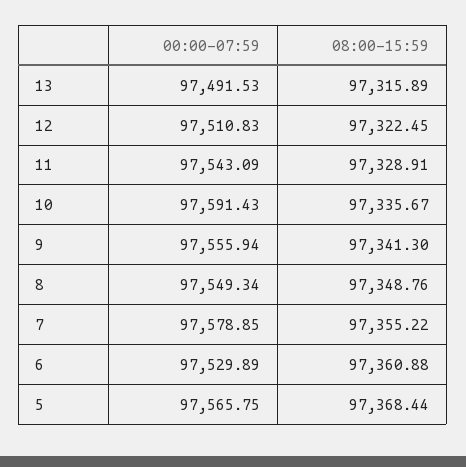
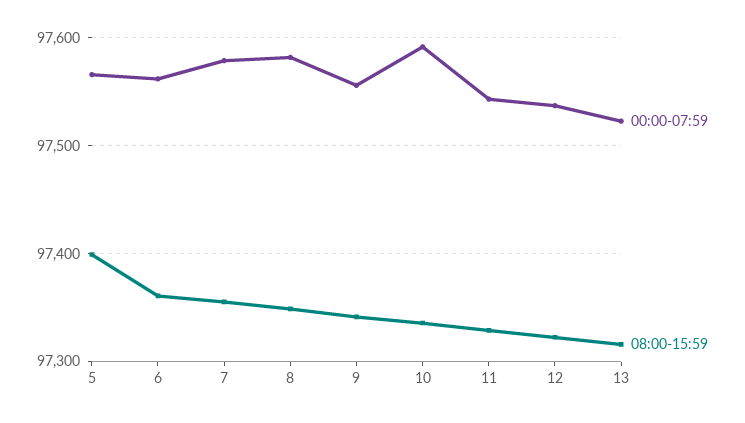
  {
    "00:00-07:59": {
-     "13": 97491.53,
+     "13": 97520,
-     "12": 97510.83,
+     "12": 97540,
      "11": 97543.09,
      "10": 97591.43,
      "9": 97555.94,
-     "8": 97549.34,
+     "8": 97580,
      "7": 97578.85,
-     "6": 97529.89,
+     "6": 97560,
      "5": 97565.75
    },
    "08:00-15:59": {
      "13": 97315.89,
      "12": 97322.45,
      "11": 97328.91,
      "10": 97335.67,
      "9": 97341.3,
      "8": 97348.76,
      "7": 97355.22,
      "6": 97360.88,
-     "5": 97368.44
+     "5": 97400
    }
  }

